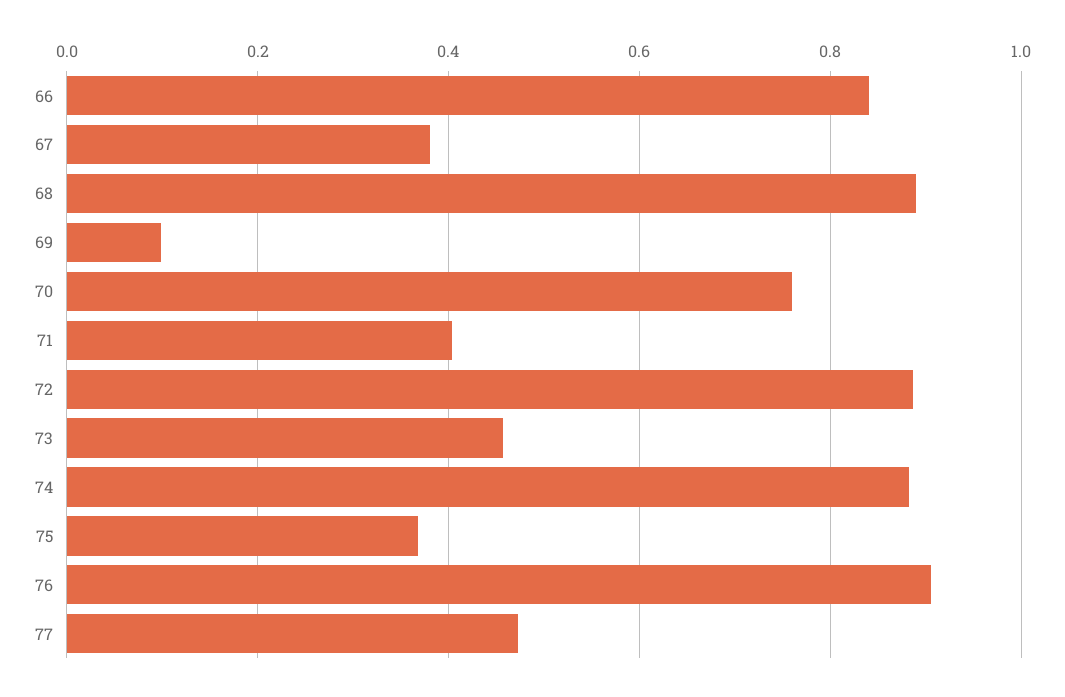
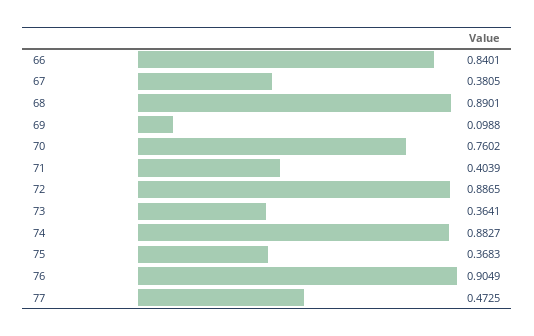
  {
    "66": 0.8401,
    "67": 0.3805,
    "68": 0.8901,
    "69": 0.0988,
    "70": 0.7602,
    "71": 0.4039,
    "72": 0.8865,
-   "73": 0.46,
+   "73": 0.3641,
    "74": 0.8827,
    "75": 0.3683,
    "76": 0.9049,
    "77": 0.4725
  }

